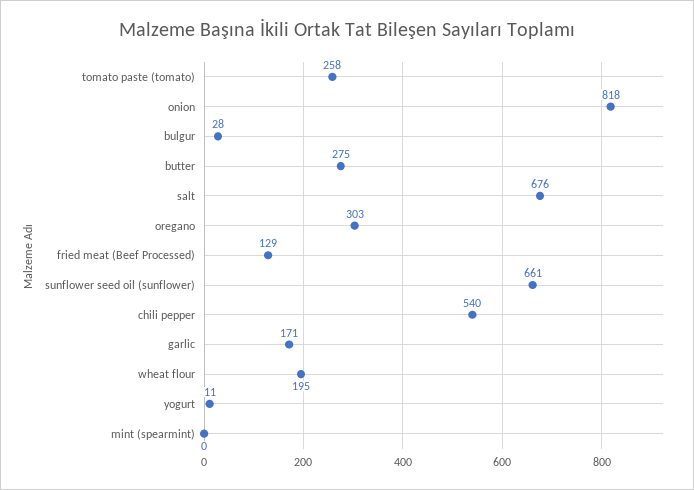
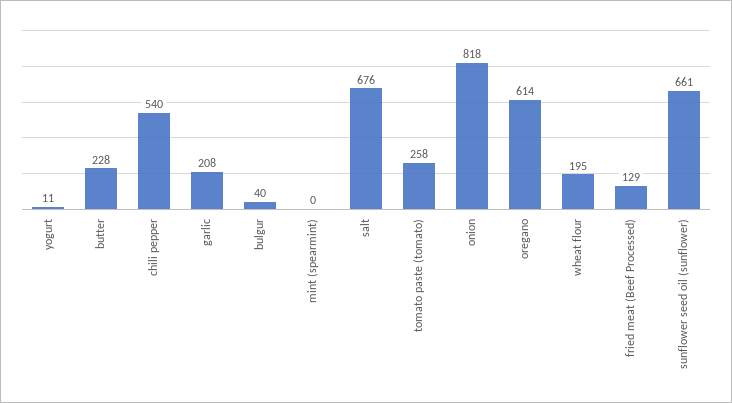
  {
    "tomato paste (tomato)": 258,
    "onion": 818,
-   "bulgur": 28,
+   "bulgur": 40,
-   "butter": 275,
+   "butter": 228,
    "salt": 676,
-   "oregano": 303,
+   "oregano": 614,
    "fried meat (Beef Processed)": 129,
    "sunflower seed oil (sunflower)": 661,
    "chili pepper": 540,
-   "garlic": 171,
+   "garlic": 208,
    "wheat flour": 195,
    "yogurt": 11,
    "mint (spearmint)": 0
  }

